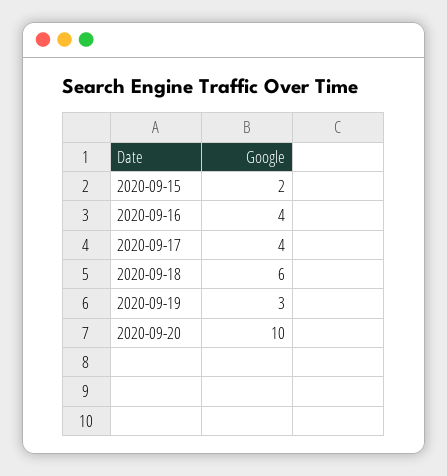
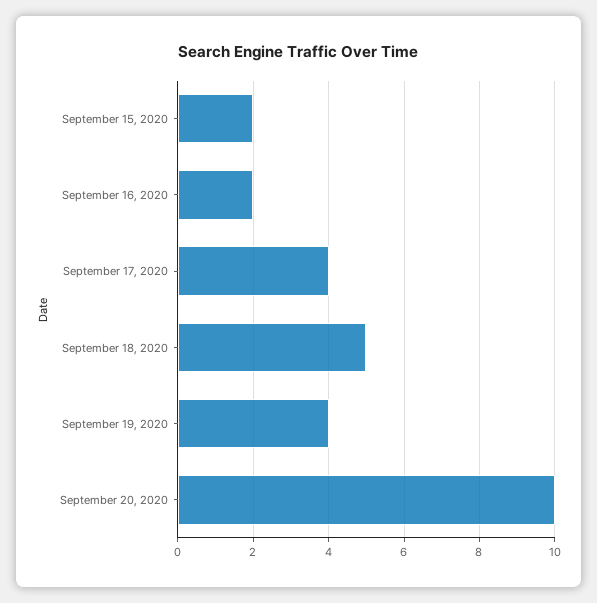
  {
    "2020-09-15": 2,
-   "2020-09-16": 4,
+   "2020-09-16": 2,
    "2020-09-17": 4,
-   "2020-09-18": 6,
+   "2020-09-18": 5,
-   "2020-09-19": 3,
+   "2020-09-19": 4,
    "2020-09-20": 10
  }

